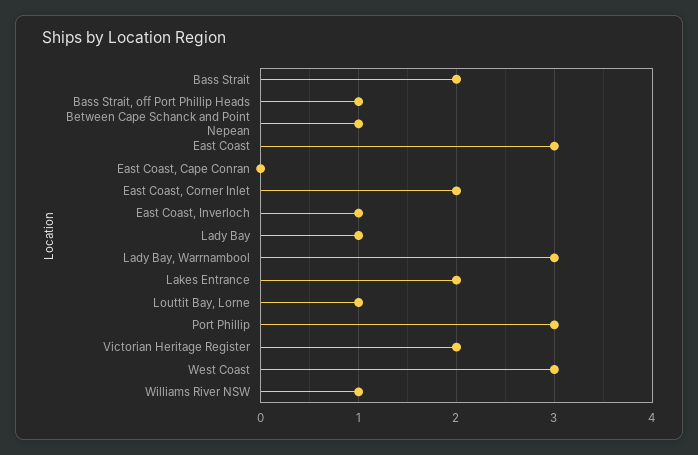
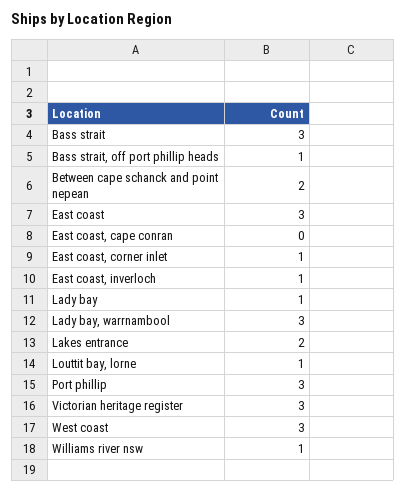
  {
-   "Bass Strait": 2,
+   "Bass Strait": 3,
    "Bass Strait, off Port Phillip Heads": 1,
-   "Between Cape Schanck and Point Nepean": 1,
+   "Between Cape Schanck and Point Nepean": 2,
    "East Coast": 3,
    "East Coast, Cape Conran": 0,
-   "East Coast, Corner Inlet": 2,
+   "East Coast, Corner Inlet": 1,
    "East Coast, Inverloch": 1,
    "Lady Bay": 1,
    "Lady Bay, Warrnambool": 3,
    "Lakes Entrance": 2,
    "Louttit Bay, Lorne": 1,
    "Port Phillip": 3,
-   "Victorian Heritage Register": 2,
+   "Victorian Heritage Register": 3,
    "West Coast": 3,
    "Williams River NSW": 1
  }

